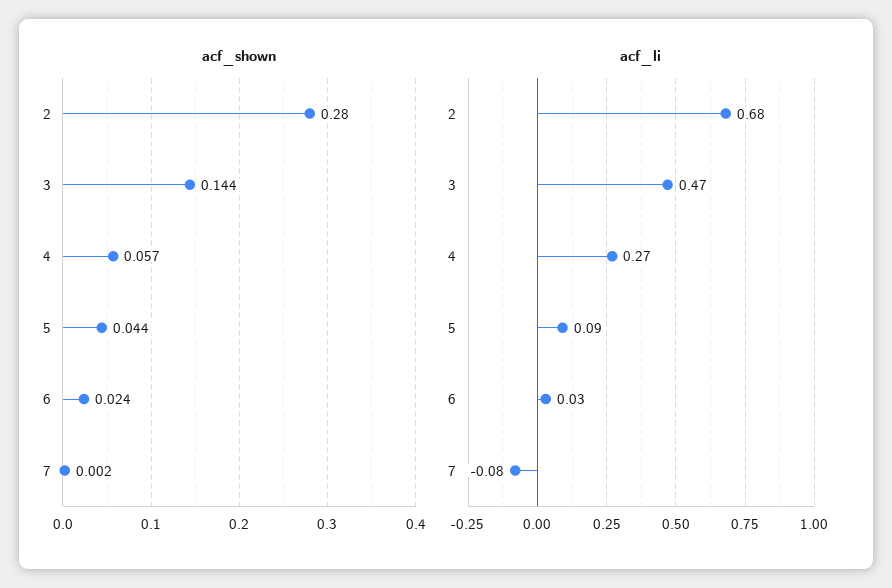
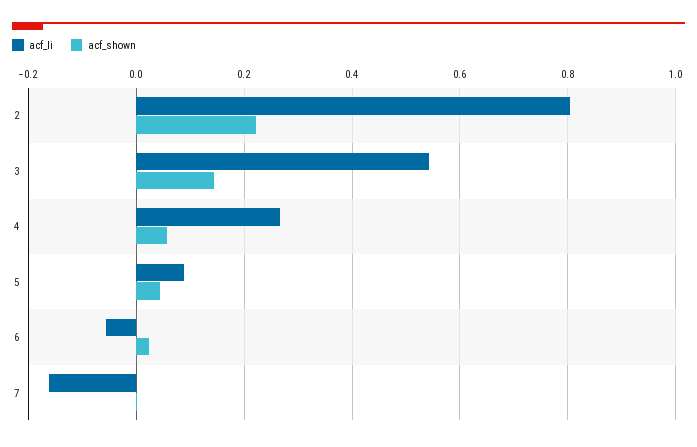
  {
    "acf_shown": {
-     "2": 0.28,
+     "2": 0.22,
      "3": 0.144,
      "4": 0.057,
      "5": 0.044,
      "6": 0.024,
      "7": 0.002
    },
    "acf_li": {
-     "2": 0.68,
+     "2": 0.8,
-     "3": 0.47,
+     "3": 0.54,
      "4": 0.27,
      "5": 0.09,
-     "6": 0.03,
+     "6": -0.06,
-     "7": -0.08
+     "7": -0.16
    }
  }

